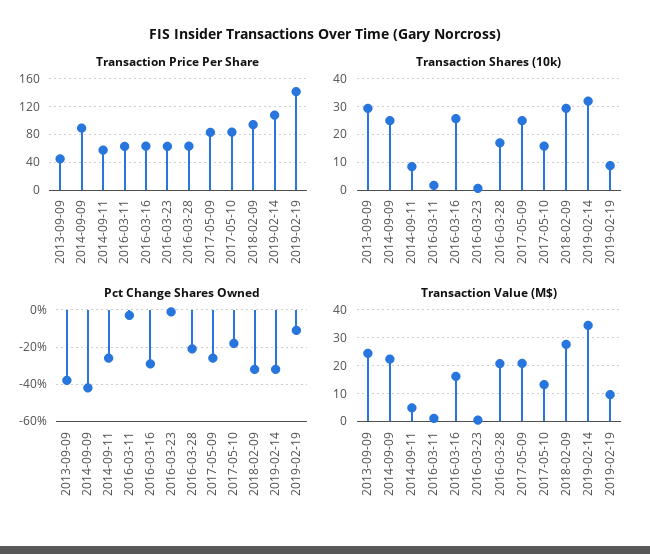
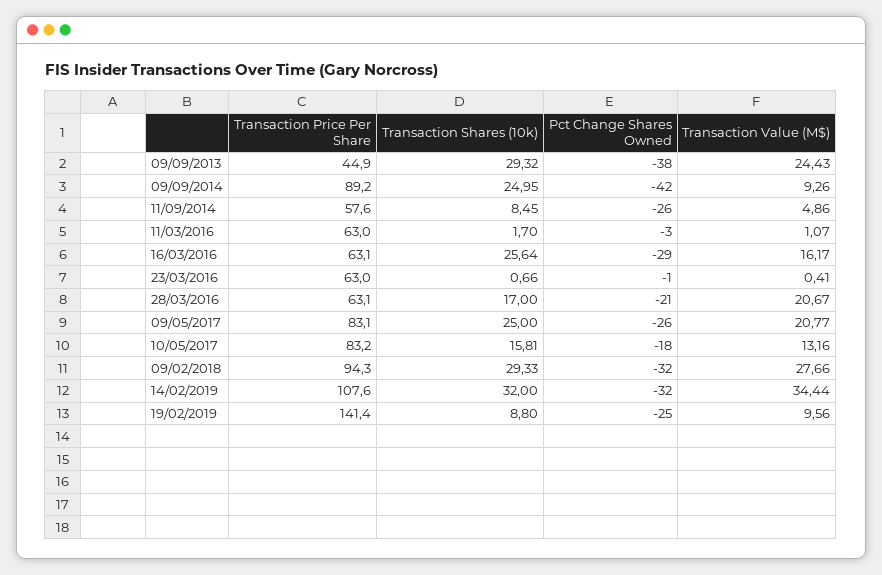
  {
    "Transaction Price Per Share": {
      "2013-09-09": 44.9,
      "2014-09-09": 89.2,
      "2014-09-11": 57.6,
      "2016-03-11": 63,
      "2016-03-16": 63.1,
      "2016-03-23": 63,
      "2016-03-28": 63.1,
      "2017-05-09": 83.1,
      "2017-05-10": 83.2,
      "2018-02-09": 94.3,
      "2019-02-14": 107.6,
      "2019-02-19": 141.4
    },
    "Transaction Shares (10k)": {
      "2013-09-09": 29.32,
      "2014-09-09": 24.95,
      "2014-09-11": 8.45,
      "2016-03-11": 1.7,
      "2016-03-16": 25.64,
      "2016-03-23": 0.66,
      "2016-03-28": 17,
      "2017-05-09": 25,
      "2017-05-10": 15.81,
      "2018-02-09": 29.33,
      "2019-02-14": 32,
      "2019-02-19": 8.8
    },
    "Pct Change Shares Owned": {
      "2013-09-09": -38,
      "2014-09-09": -42,
      "2014-09-11": -26,
      "2016-03-11": -3,
      "2016-03-16": -29,
      "2016-03-23": -1,
      "2016-03-28": -21,
      "2017-05-09": -26,
      "2017-05-10": -18,
      "2018-02-09": -32,
      "2019-02-14": -32,
-     "2019-02-19": -10
+     "2019-02-19": -25
    },
    "Transaction Value (M$)": {
      "2013-09-09": 24.43,
-     "2014-09-09": 22.5,
+     "2014-09-09": 9.26,
      "2014-09-11": 4.86,
      "2016-03-11": 1.07,
      "2016-03-16": 16.17,
      "2016-03-23": 0.41,
      "2016-03-28": 20.67,
      "2017-05-09": 20.77,
      "2017-05-10": 13.16,
      "2018-02-09": 27.66,
      "2019-02-14": 34.44,
      "2019-02-19": 9.56
    }
  }

